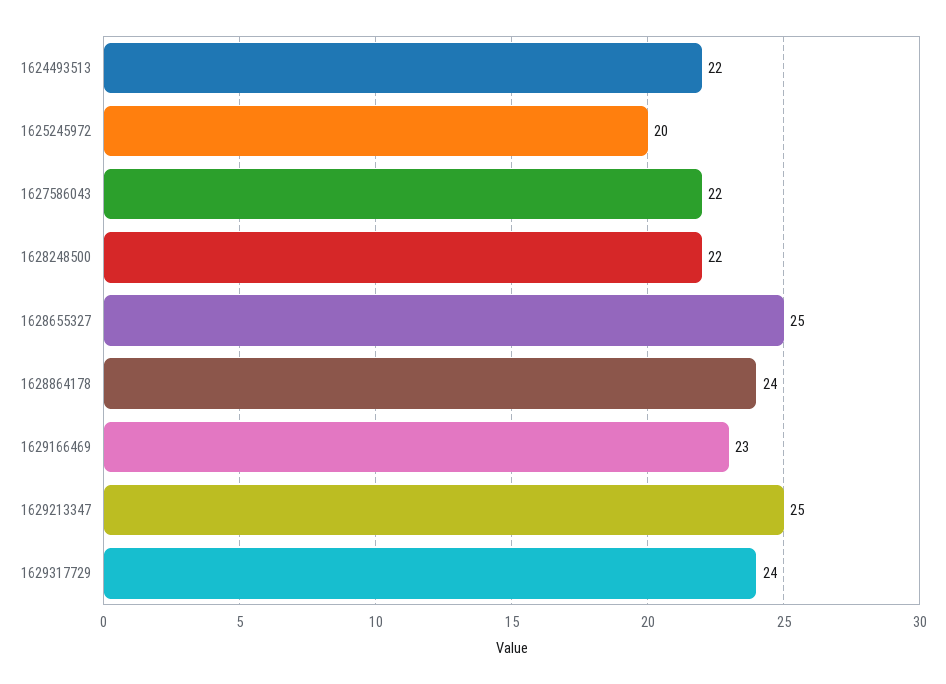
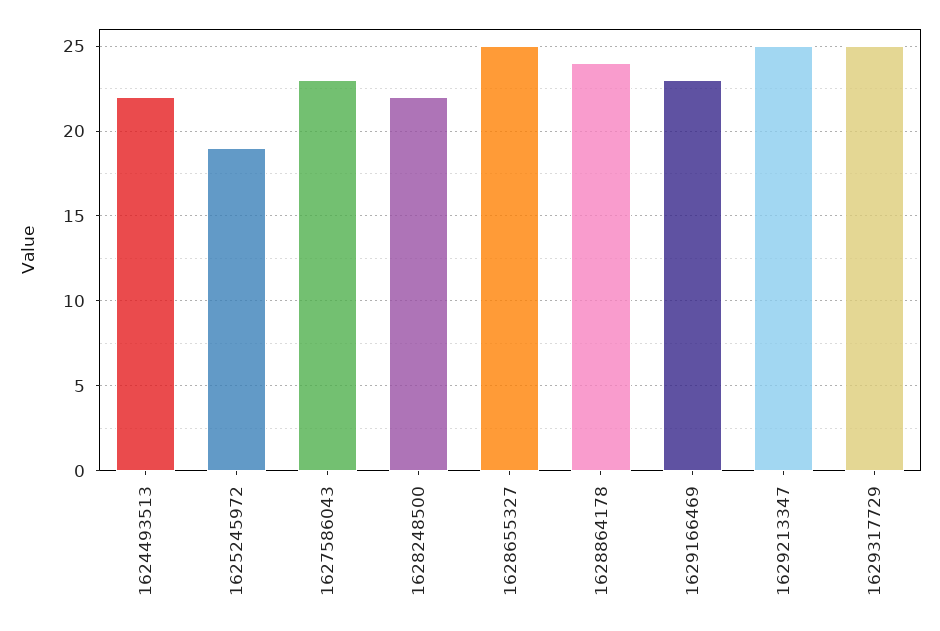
  {
    "1624493513": 22,
-   "1625245972": 20,
+   "1625245972": 19,
-   "1627586043": 22,
+   "1627586043": 23,
    "1628248500": 22,
    "1628655327": 25,
    "1628864178": 24,
    "1629166469": 23,
    "1629213347": 25,
-   "1629317729": 24
+   "1629317729": 25
  }

